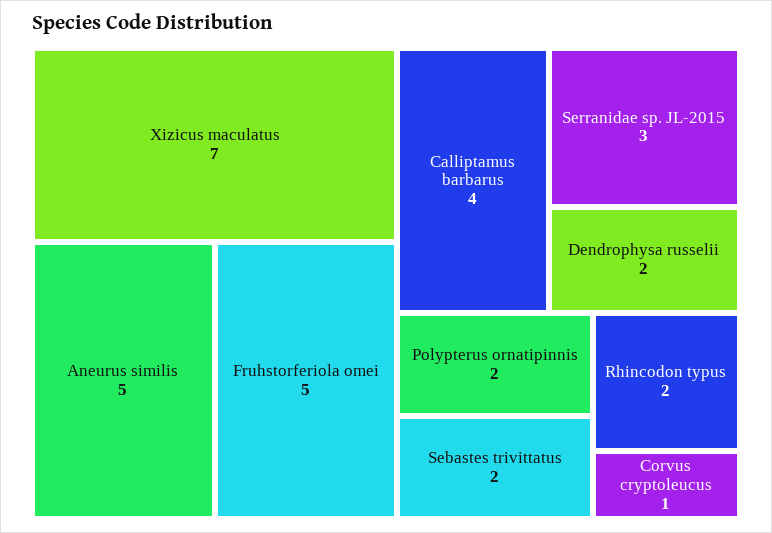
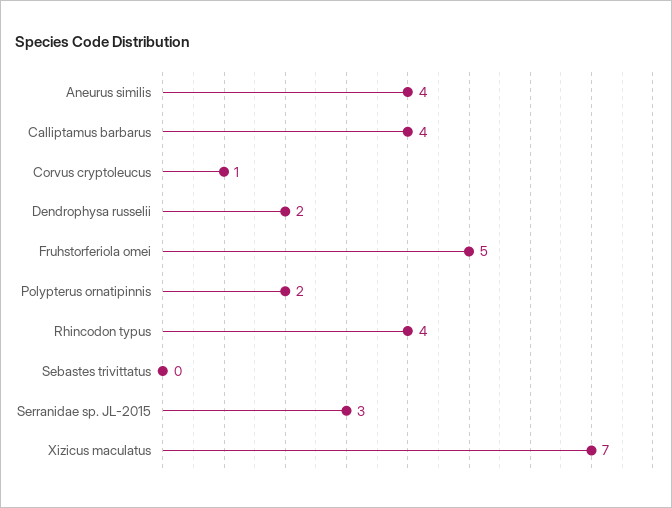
  {
    "Xizicus maculatus": 7,
-   "Aneurus similis": 5,
+   "Aneurus similis": 4,
    "Fruhstorferiola omei": 5,
    "Calliptamus barbarus": 4,
    "Serranidae sp. JL-2015": 3,
    "Dendrophysa russelii": 2,
    "Polypterus ornatipinnis": 2,
-   "Sebastes trivittatus": 2,
+   "Sebastes trivittatus": 0,
-   "Rhincodon typus": 2,
+   "Rhincodon typus": 4,
    "Corvus cryptoleucus": 1
  }

